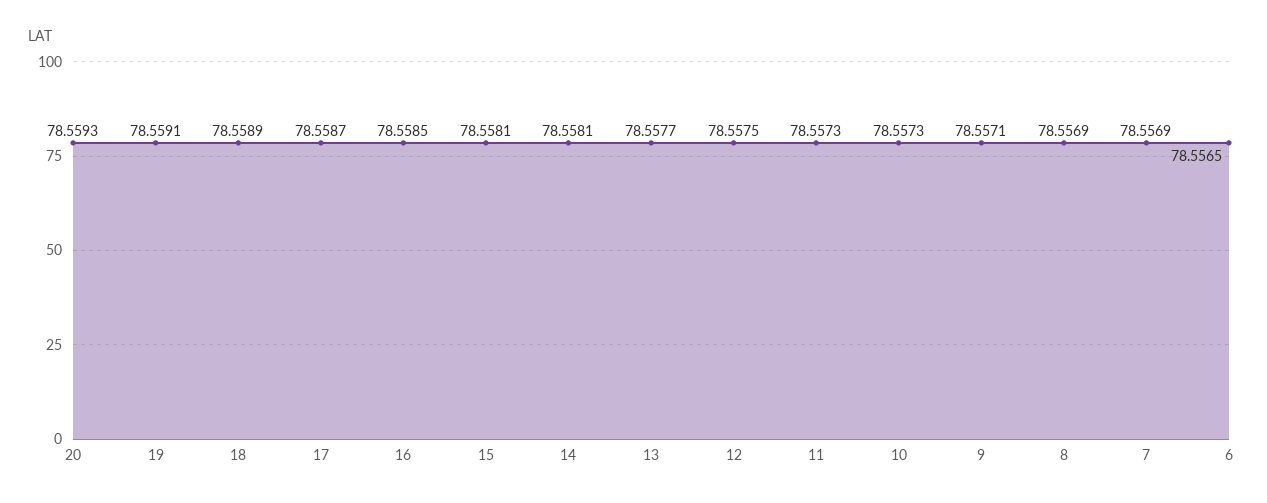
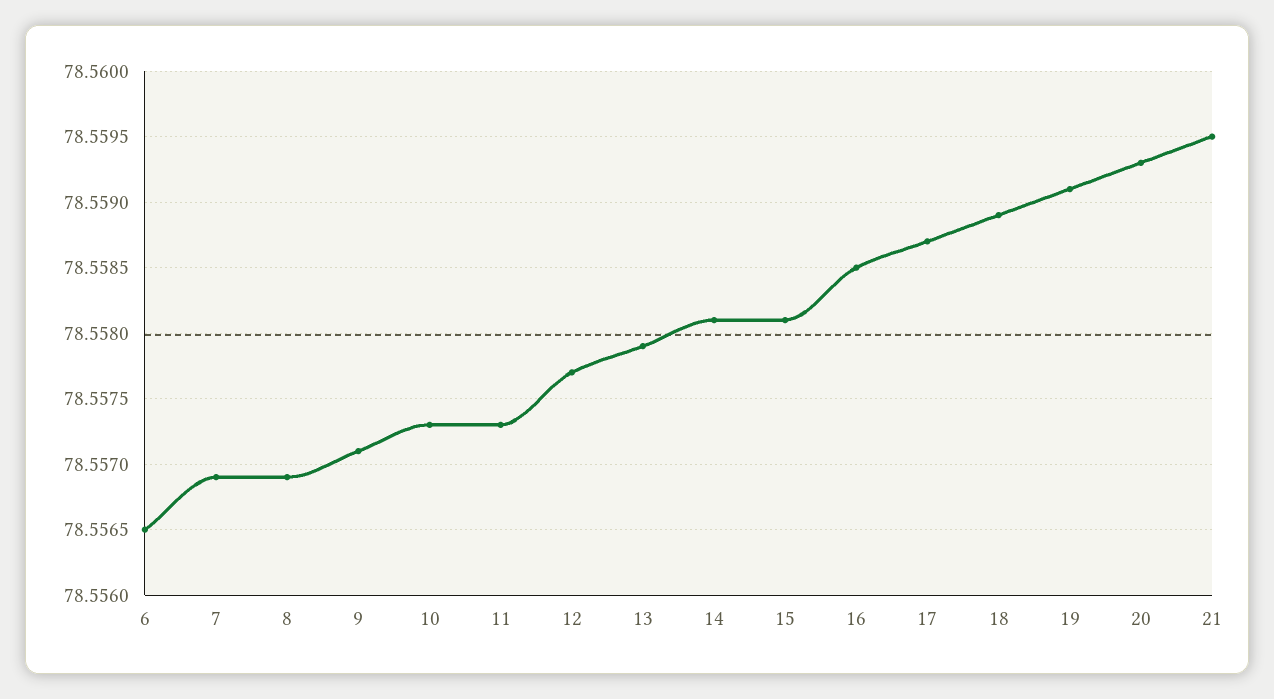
  {
    "20": 78.5593,
    "19": 78.5591,
    "18": 78.5589,
    "17": 78.5587,
    "16": 78.5585,
    "15": 78.5581,
    "14": 78.5581,
-   "13": 78.5577,
+   "13": 78.5579,
-   "12": 78.5575,
+   "12": 78.5577,
    "11": 78.5573,
    "10": 78.5573,
    "9": 78.5571,
    "8": 78.5569,
    "7": 78.5569,
-   "6": 78.5565
+   "6": 78.5565,
+   "21": 78.5595
  }

